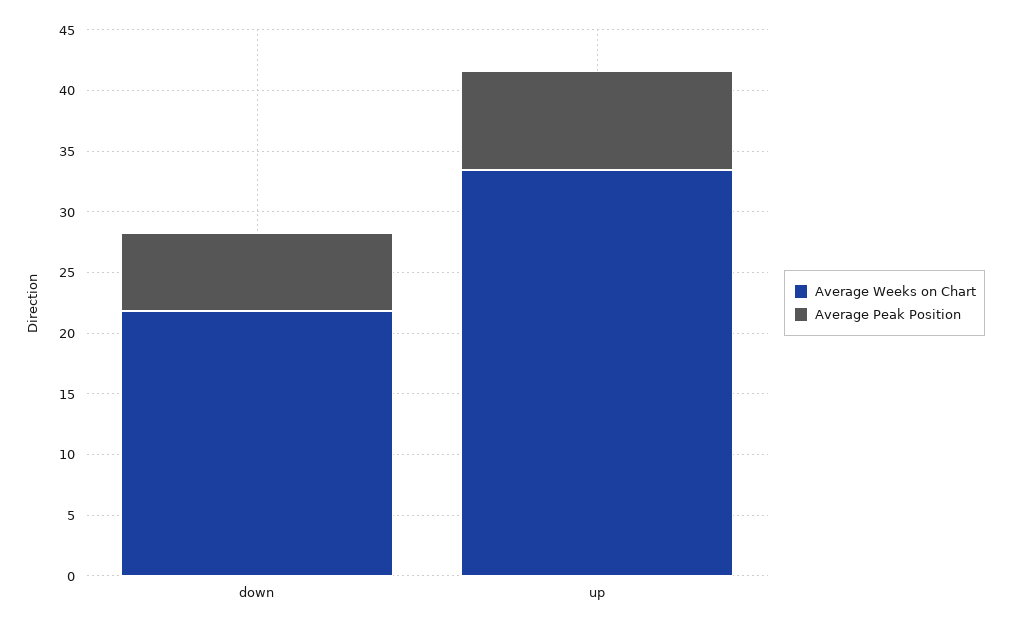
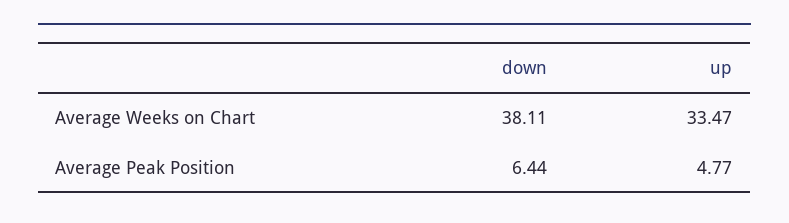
  {
    "Average Weeks on Chart": {
-     "down": 22,
+     "down": 38.11,
      "up": 33.47
    },
    "Average Peak Position": {
      "down": 6.44,
-     "up": 8
+     "up": 4.77
    }
  }

